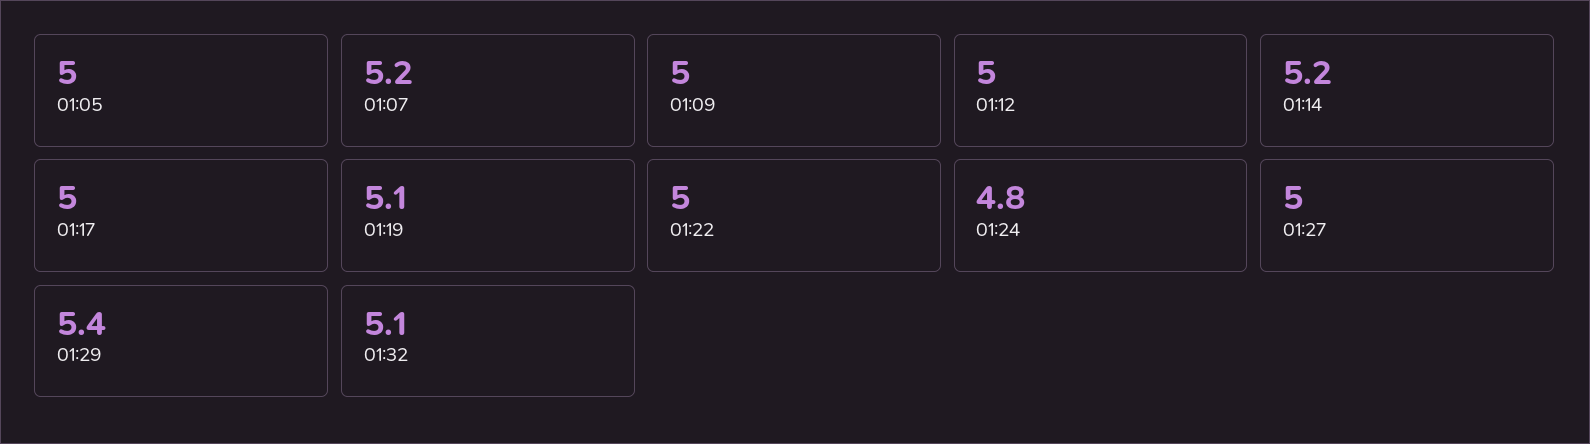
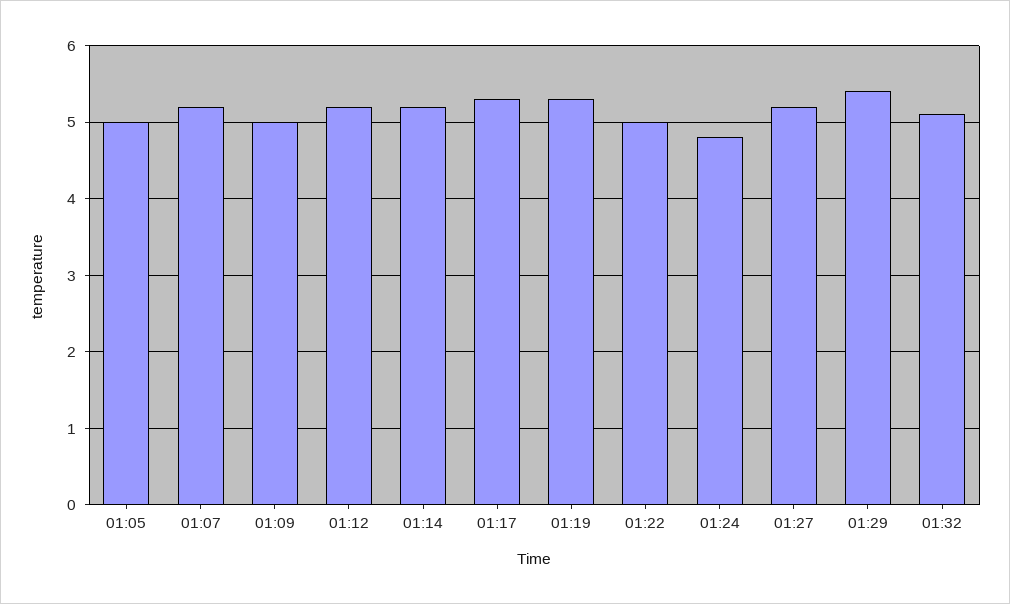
  {
    "01:05": 5,
    "01:07": 5.2,
    "01:09": 5,
-   "01:12": 5,
+   "01:12": 5.2,
    "01:14": 5.2,
-   "01:17": 5,
+   "01:17": 5.3,
-   "01:19": 5.1,
+   "01:19": 5.3,
    "01:22": 5,
    "01:24": 4.8,
-   "01:27": 5,
+   "01:27": 5.2,
    "01:29": 5.4,
    "01:32": 5.1
  }

